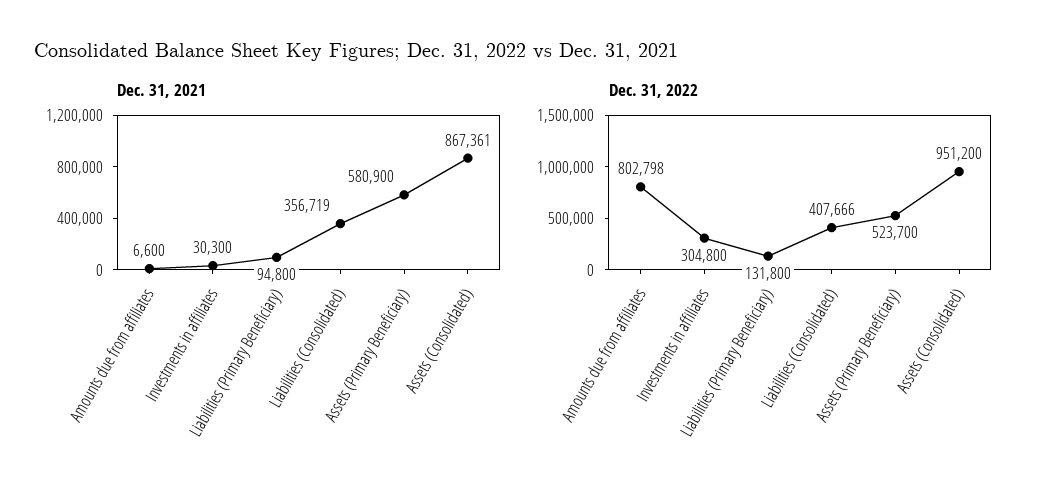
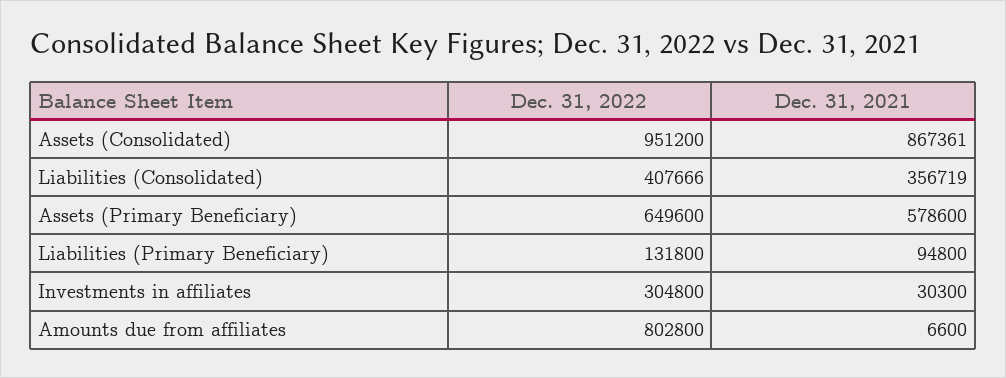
  {
    "Dec. 31, 2021": {
      "Amounts due from affiliates": 6600,
      "Investments in affiliates": 30300,
      "Liabilities (Primary Beneficiary)": 94800,
      "Liabilities (Consolidated)": 356719,
-     "Assets (Primary Beneficiary)": 580900,
+     "Assets (Primary Beneficiary)": 578600,
      "Assets (Consolidated)": 867361
    },
    "Dec. 31, 2022": {
-     "Amounts due from affiliates": 802798,
+     "Amounts due from affiliates": 802800,
      "Investments in affiliates": 304800,
      "Liabilities (Primary Beneficiary)": 131800,
      "Liabilities (Consolidated)": 407666,
-     "Assets (Primary Beneficiary)": 523700,
+     "Assets (Primary Beneficiary)": 649600,
      "Assets (Consolidated)": 951200
    }
  }

